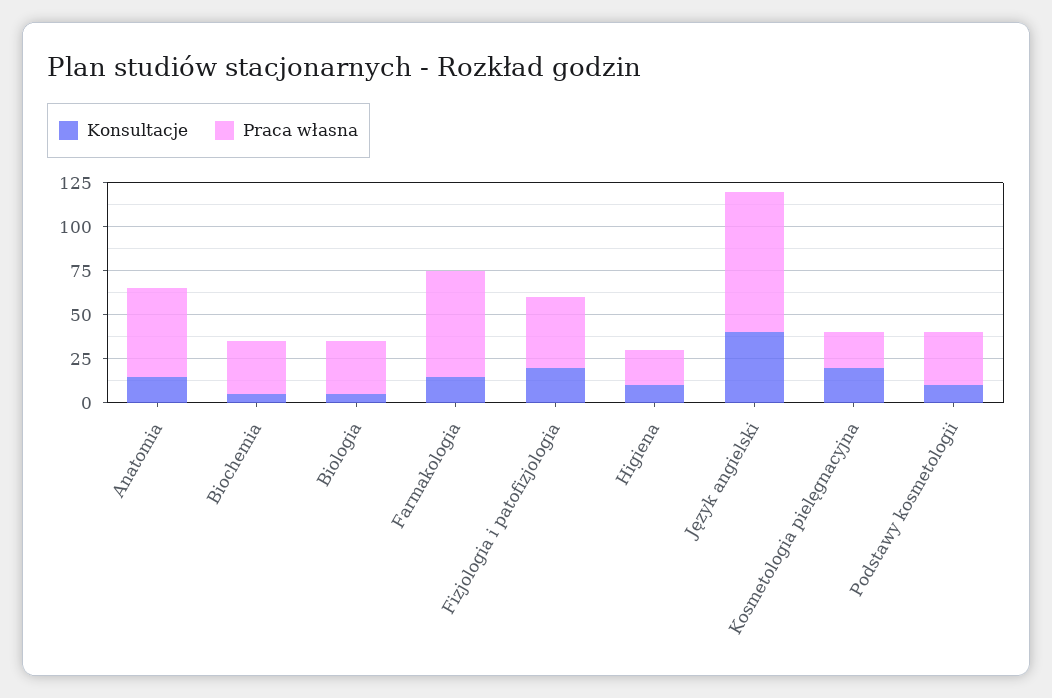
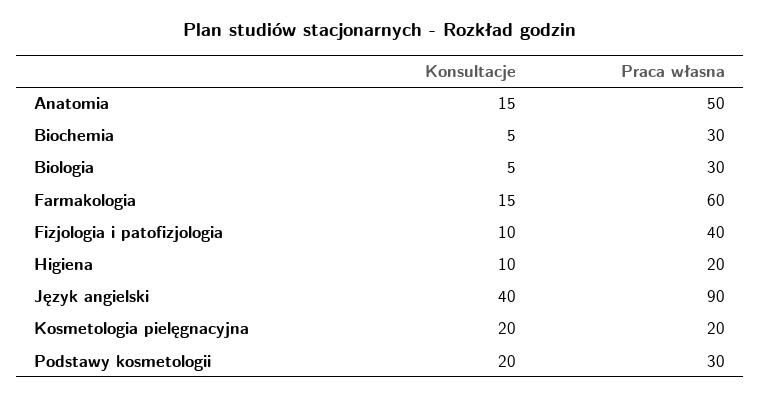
  {
    "Konsultacje": {
      "Anatomia": 15,
      "Biochemia": 5,
      "Biologia": 5,
      "Farmakologia": 15,
-     "Fizjologia i patofizjologia": 20,
+     "Fizjologia i patofizjologia": 10,
      "Higiena": 10,
      "Język angielski": 40,
      "Kosmetologia pielęgnacyjna": 20,
-     "Podstawy kosmetologii": 10
+     "Podstawy kosmetologii": 20
    },
    "Praca własna": {
      "Anatomia": 50,
      "Biochemia": 30,
      "Biologia": 30,
      "Farmakologia": 60,
      "Fizjologia i patofizjologia": 40,
      "Higiena": 20,
-     "Język angielski": 80,
+     "Język angielski": 90,
      "Kosmetologia pielęgnacyjna": 20,
      "Podstawy kosmetologii": 30
    }
  }

